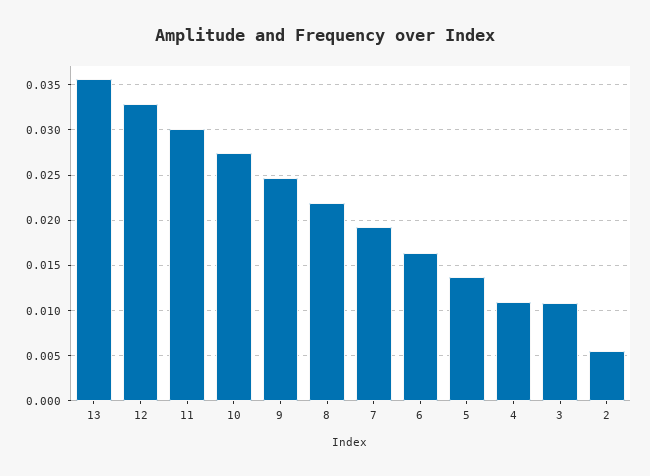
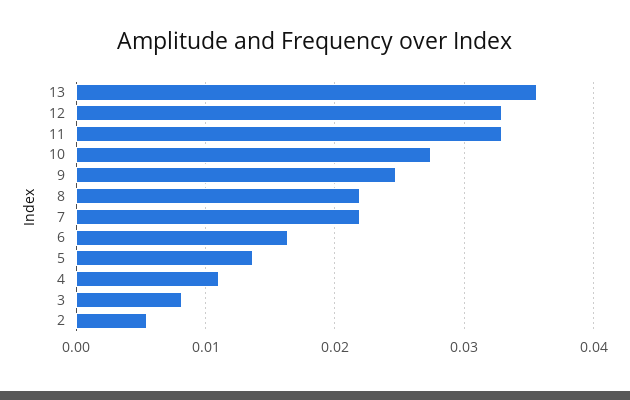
  {
    "13": 0.036,
    "12": 0.033,
-   "11": 0.03,
+   "11": 0.033,
    "10": 0.027,
    "9": 0.025,
    "8": 0.022,
-   "7": 0.019,
+   "7": 0.022,
    "6": 0.016,
    "5": 0.014,
    "4": 0.011,
-   "3": 0.011,
+   "3": 0.008,
    "2": 0.006
  }

